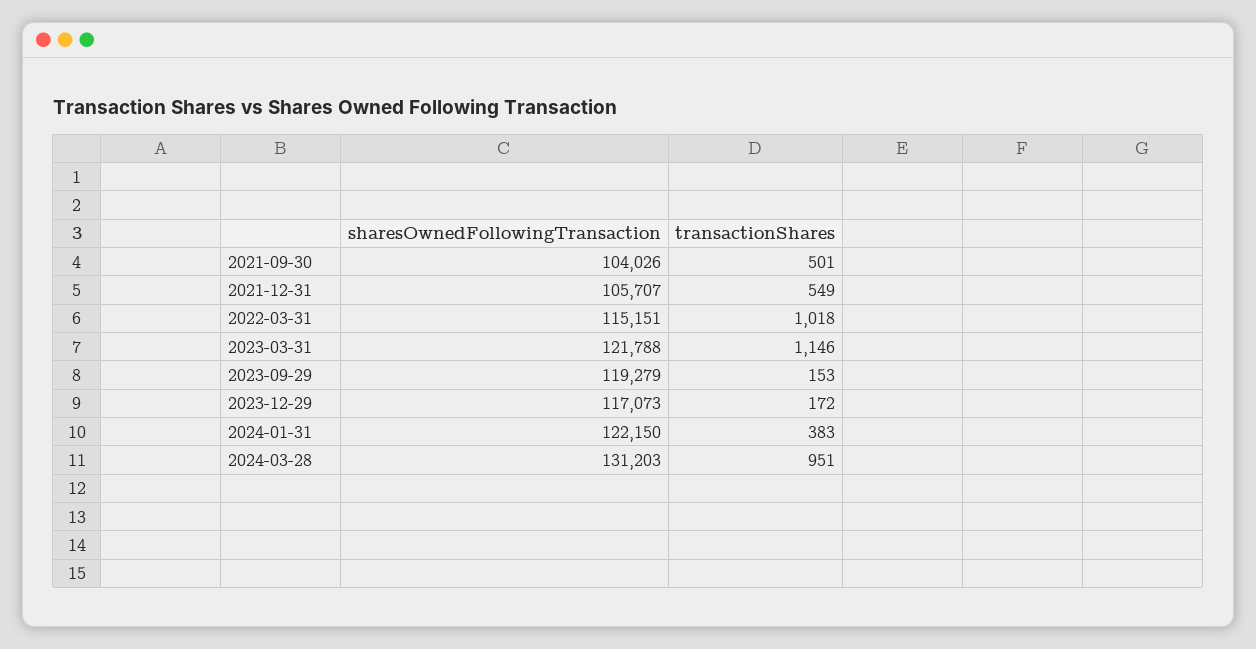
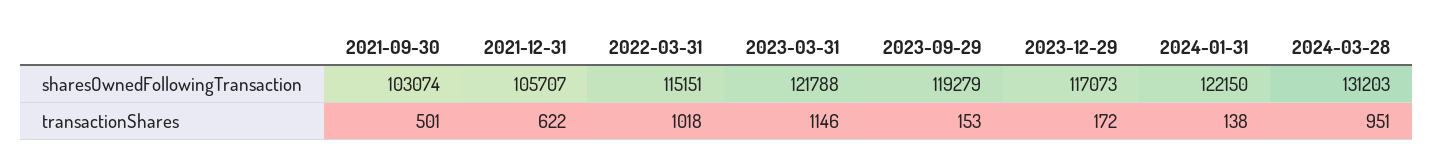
  {
    "sharesOwnedFollowingTransaction": {
-     "2021-09-30": 104026,
+     "2021-09-30": 103074,
      "2021-12-31": 105707,
      "2022-03-31": 115151,
      "2023-03-31": 121788,
      "2023-09-29": 119279,
      "2023-12-29": 117073,
      "2024-01-31": 122150,
      "2024-03-28": 131203
    },
    "transactionShares": {
      "2021-09-30": 501,
-     "2021-12-31": 549,
+     "2021-12-31": 622,
      "2022-03-31": 1018,
      "2023-03-31": 1146,
      "2023-09-29": 153,
      "2023-12-29": 172,
-     "2024-01-31": 383,
+     "2024-01-31": 138,
      "2024-03-28": 951
    }
  }

